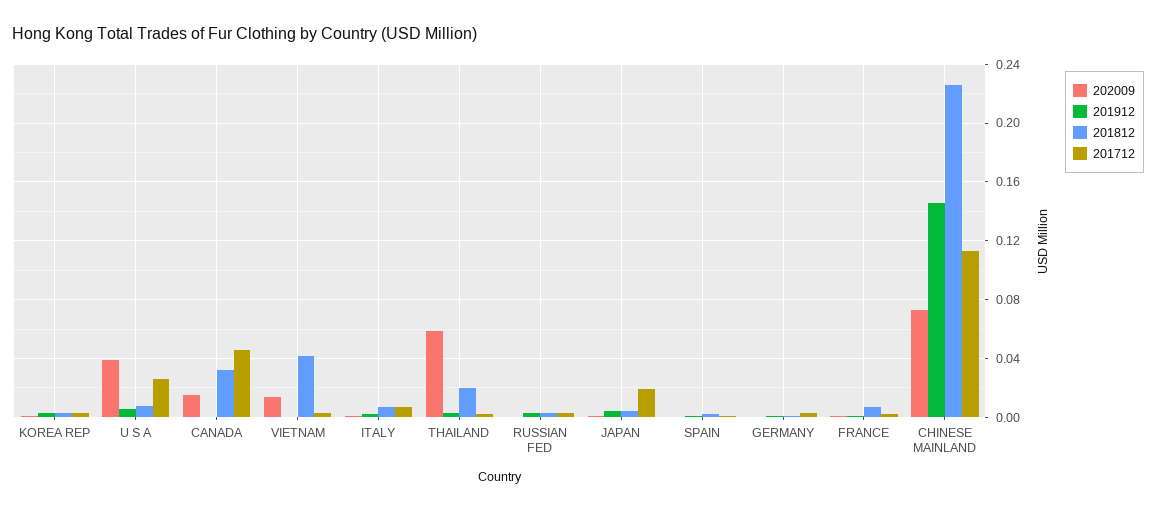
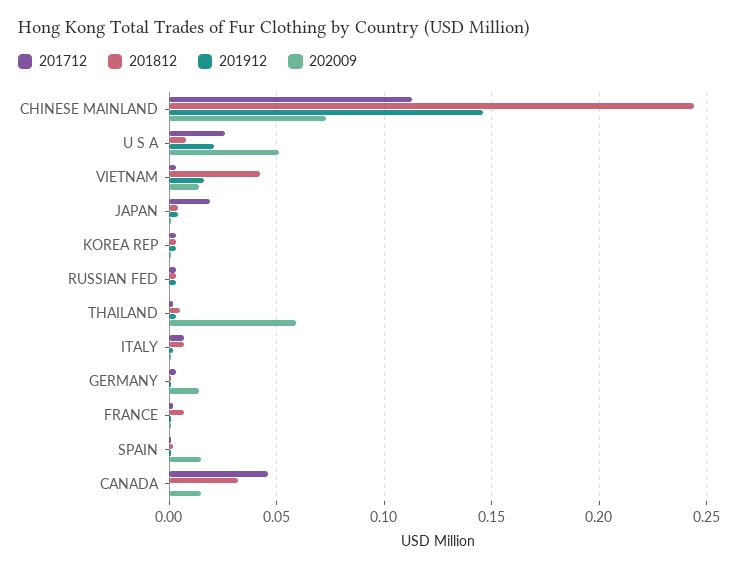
  {
    "202009": {
      "KOREA REP": 0,
-     "U S A": 0.04,
+     "U S A": 0.05,
      "CANADA": 0.015,
      "VIETNAM": 0.015,
      "ITALY": 0,
      "THAILAND": 0.06,
      "RUSSIAN FED": 0,
      "JAPAN": 0,
-     "SPAIN": 0,
+     "SPAIN": 0.015,
-     "GERMANY": 0,
+     "GERMANY": 0.015,
      "FRANCE": 0,
      "CHINESE MAINLAND": 0.075
    },
    "201912": {
      "KOREA REP": 0.005,
-     "U S A": 0.005,
+     "U S A": 0.02,
      "CANADA": 0,
-     "VIETNAM": 0,
+     "VIETNAM": 0.015,
      "ITALY": 0,
      "THAILAND": 0.005,
      "RUSSIAN FED": 0.005,
      "JAPAN": 0.005,
      "SPAIN": 0,
      "GERMANY": 0,
      "FRANCE": 0,
      "CHINESE MAINLAND": 0.145
    },
    "201812": {
      "KOREA REP": 0.005,
      "U S A": 0.01,
      "CANADA": 0.03,
      "VIETNAM": 0.04,
      "ITALY": 0.005,
-     "THAILAND": 0.02,
+     "THAILAND": 0.005,
      "RUSSIAN FED": 0.005,
      "JAPAN": 0.005,
      "SPAIN": 0,
      "GERMANY": 0,
      "FRANCE": 0.005,
-     "CHINESE MAINLAND": 0.225
+     "CHINESE MAINLAND": 0.245
    },
    "201712": {
      "KOREA REP": 0.005,
      "U S A": 0.025,
      "CANADA": 0.045,
      "VIETNAM": 0.005,
      "ITALY": 0.005,
      "THAILAND": 0,
      "RUSSIAN FED": 0.005,
      "JAPAN": 0.02,
      "SPAIN": 0,
      "GERMANY": 0.005,
      "FRANCE": 0,
      "CHINESE MAINLAND": 0.115
    }
  }

